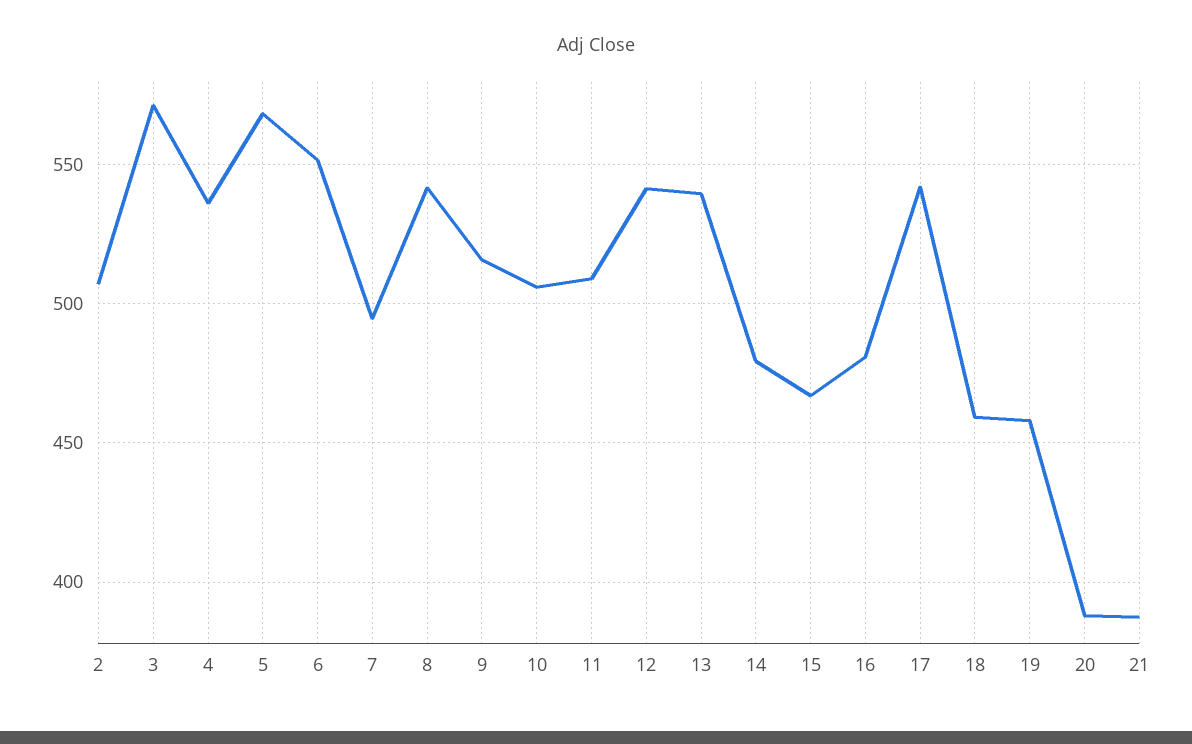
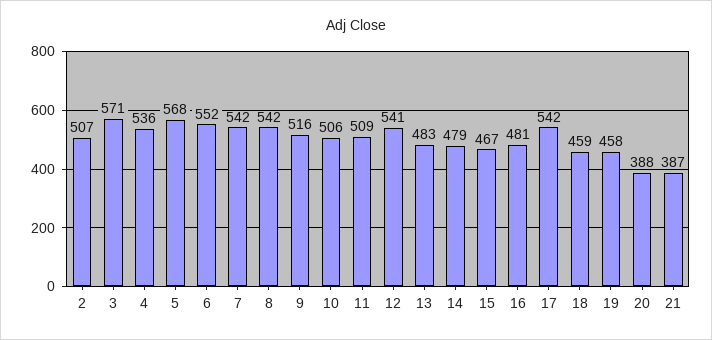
  {
    "2": 507,
    "3": 571,
    "4": 536,
    "5": 568,
    "6": 552,
-   "7": 495,
+   "7": 542,
    "8": 542,
    "9": 516,
    "10": 506,
    "11": 509,
    "12": 541,
-   "13": 540,
+   "13": 483,
    "14": 479,
    "15": 467,
    "16": 481,
    "17": 542,
    "18": 459,
    "19": 458,
    "20": 388,
    "21": 387
  }

